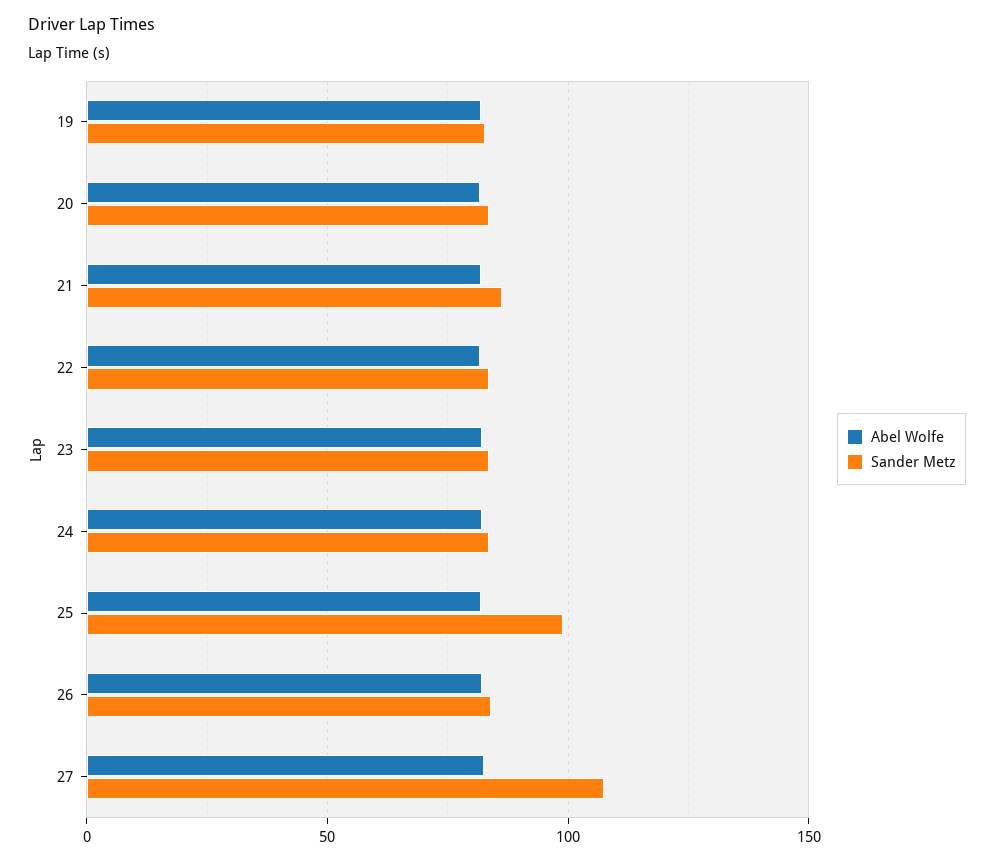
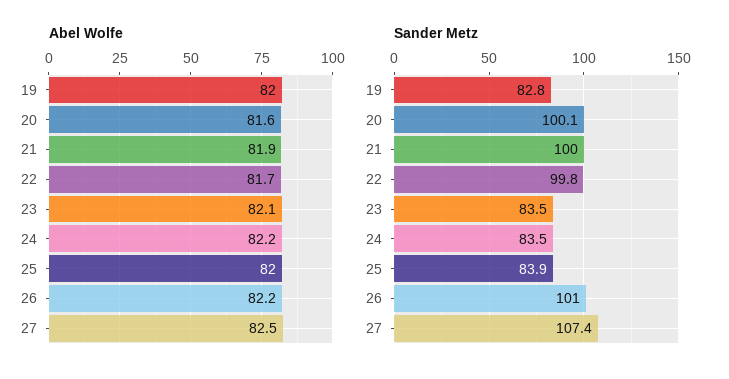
  {
    "Abel Wolfe": {
      "19": 82,
      "20": 81.6,
      "21": 81.9,
      "22": 81.7,
      "23": 82.1,
      "24": 82.2,
      "25": 82,
      "26": 82.2,
      "27": 82.5
    },
    "Sander Metz": {
      "19": 82.8,
-     "20": 85,
+     "20": 100.1,
-     "21": 85,
+     "21": 100,
-     "22": 85,
+     "22": 99.8,
      "23": 83.5,
      "24": 83.5,
-     "25": 100,
+     "25": 83.9,
-     "26": 85,
+     "26": 101,
      "27": 107.4
    }
  }

